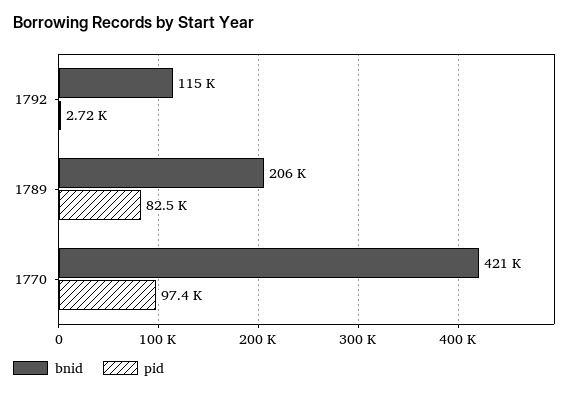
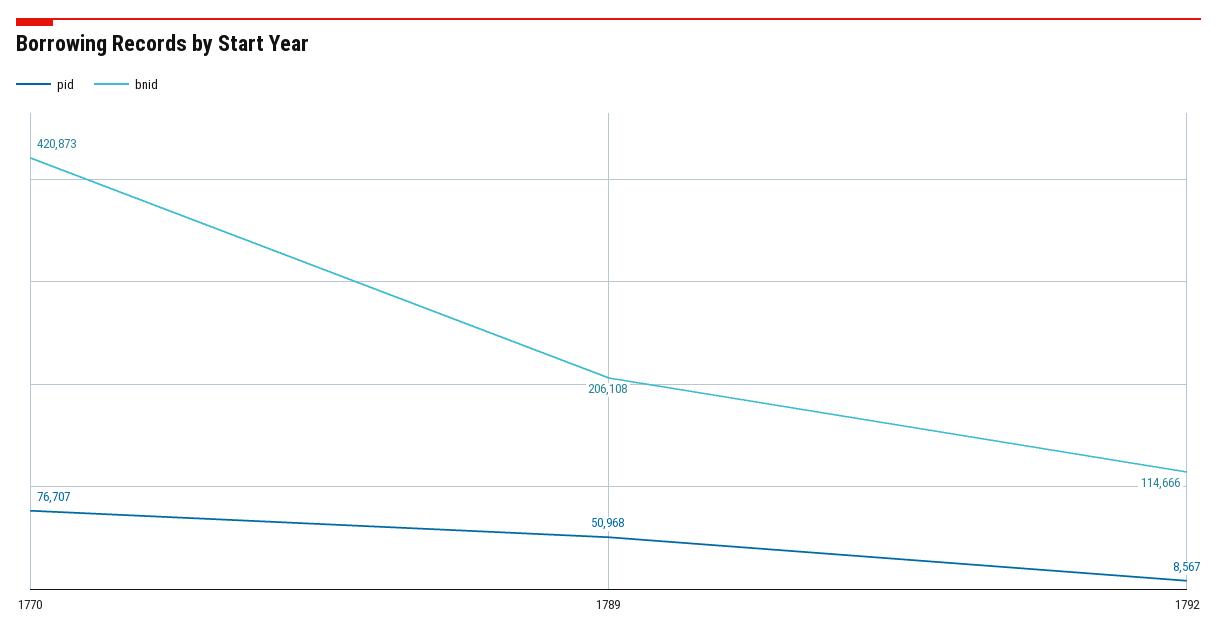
  {
    "bnid": {
      "1792": 114666,
      "1789": 206108,
      "1770": 420873
    },
    "pid": {
-     "1792": 2720,
+     "1792": 8567,
-     "1789": 82500,
+     "1789": 50968,
-     "1770": 97400
+     "1770": 76707
    }
  }

